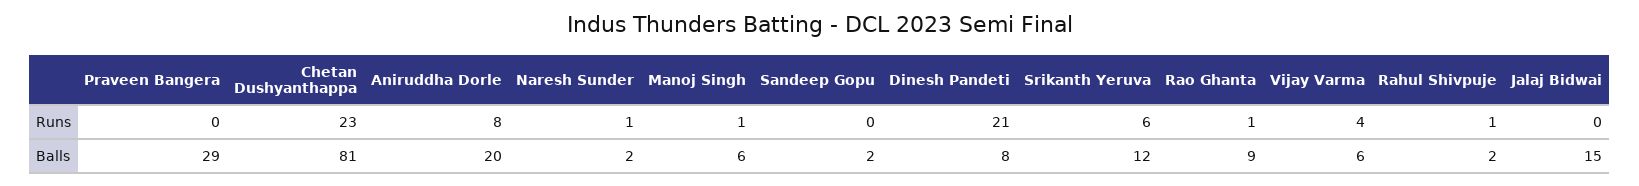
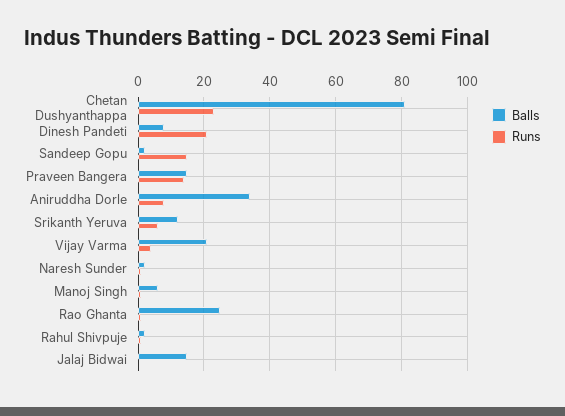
  {
    "Runs": {
-     "Praveen Bangera": 0,
+     "Praveen Bangera": 15,
      "Chetan Dushyanthappa": 23,
      "Aniruddha Dorle": 8,
      "Naresh Sunder": 1,
      "Manoj Singh": 1,
-     "Sandeep Gopu": 0,
+     "Sandeep Gopu": 15,
      "Dinesh Pandeti": 21,
      "Srikanth Yeruva": 6,
      "Rao Ghanta": 1,
      "Vijay Varma": 4,
      "Rahul Shivpuje": 1,
      "Jalaj Bidwai": 0
    },
    "Balls": {
-     "Praveen Bangera": 29,
+     "Praveen Bangera": 15,
      "Chetan Dushyanthappa": 81,
-     "Aniruddha Dorle": 20,
+     "Aniruddha Dorle": 35,
      "Naresh Sunder": 2,
      "Manoj Singh": 6,
      "Sandeep Gopu": 2,
      "Dinesh Pandeti": 8,
      "Srikanth Yeruva": 12,
-     "Rao Ghanta": 9,
+     "Rao Ghanta": 25,
-     "Vijay Varma": 6,
+     "Vijay Varma": 20,
      "Rahul Shivpuje": 2,
      "Jalaj Bidwai": 15
    }
  }

